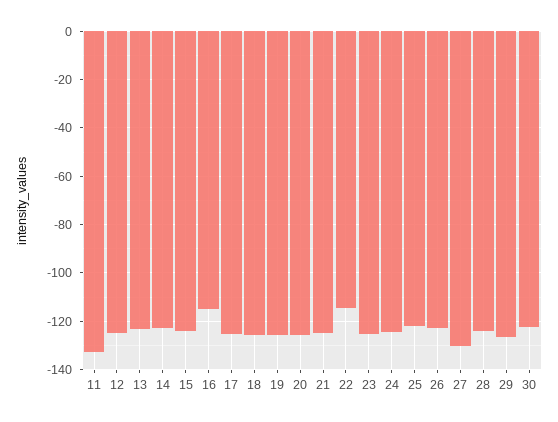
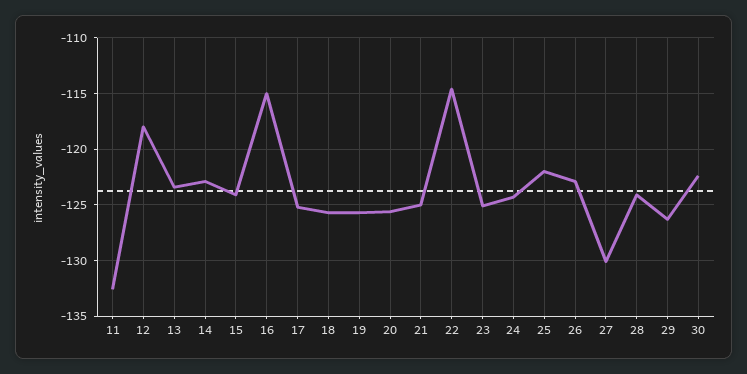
  {
    "11": -133,
-   "12": -125,
+   "12": -118,
    "13": -123,
    "14": -123,
    "15": -124,
    "16": -115,
    "17": -125,
    "18": -126,
    "19": -126,
    "20": -126,
    "21": -125,
    "22": -115,
    "23": -125,
    "24": -124,
    "25": -122,
    "26": -123,
    "27": -130,
    "28": -124,
    "29": -126,
    "30": -122
  }

